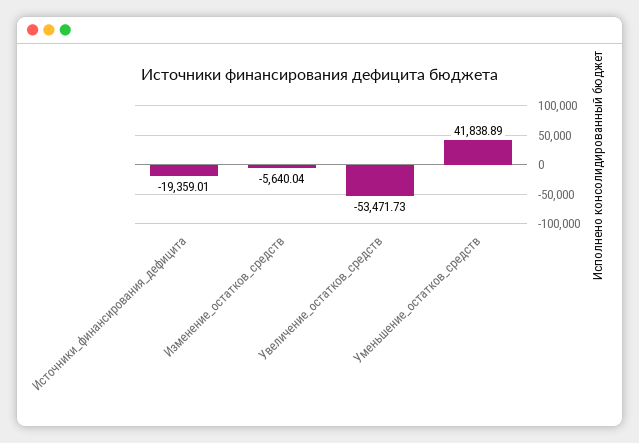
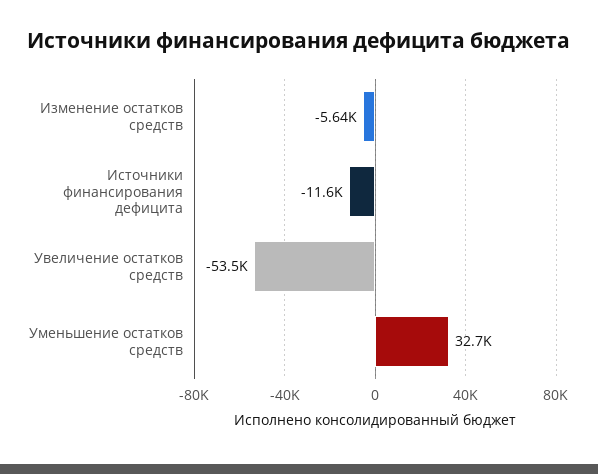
  {
-   "Источники_финансирования_дефицита": -19359.01,
+   "Источники_финансирования_дефицита": -11600,
    "Изменение_остатков_средств": -5640.04,
    "Увеличение_остатков_средств": -53471.73,
-   "Уменьшение_остатков_средств": 41838.89
+   "Уменьшение_остатков_средств": 32700
  }

